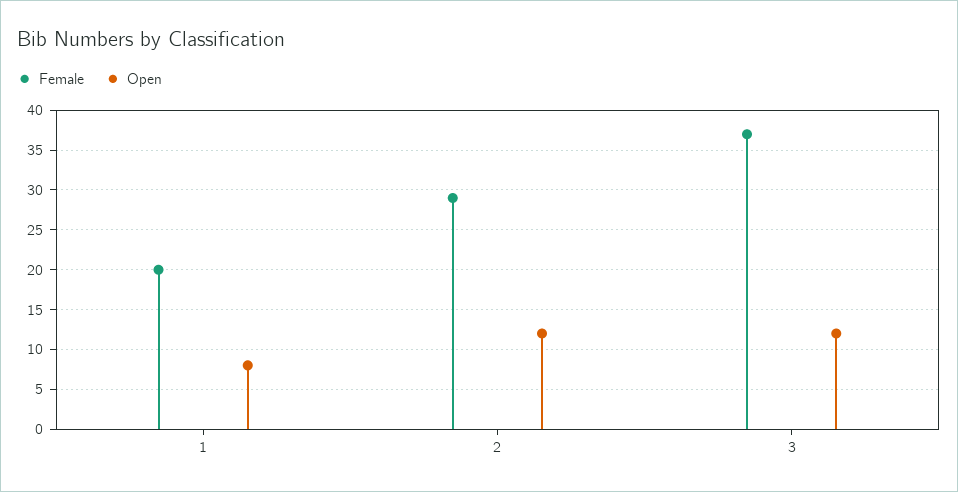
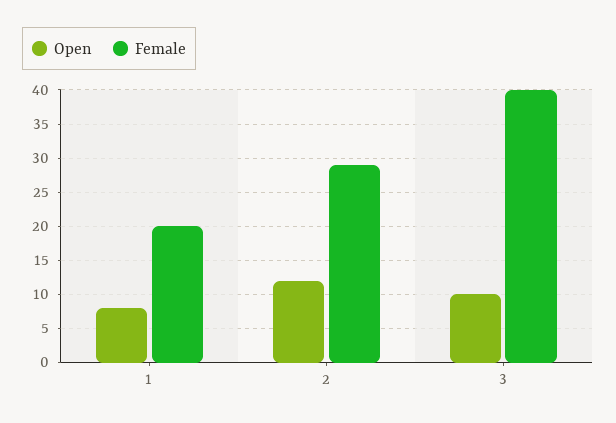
  {
    "Female": {
      "1": 20,
      "2": 29,
-     "3": 37
+     "3": 40
    },
    "Open": {
      "1": 8,
      "2": 12,
-     "3": 12
+     "3": 10
    }
  }

